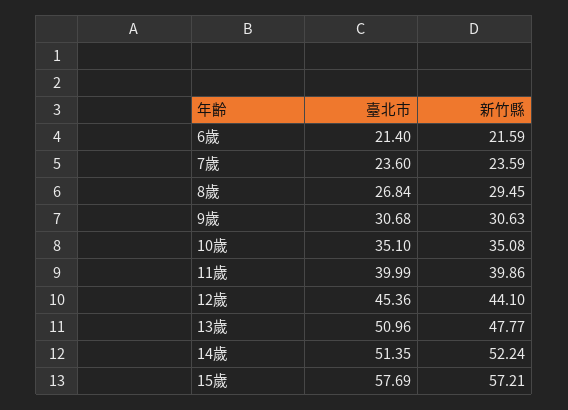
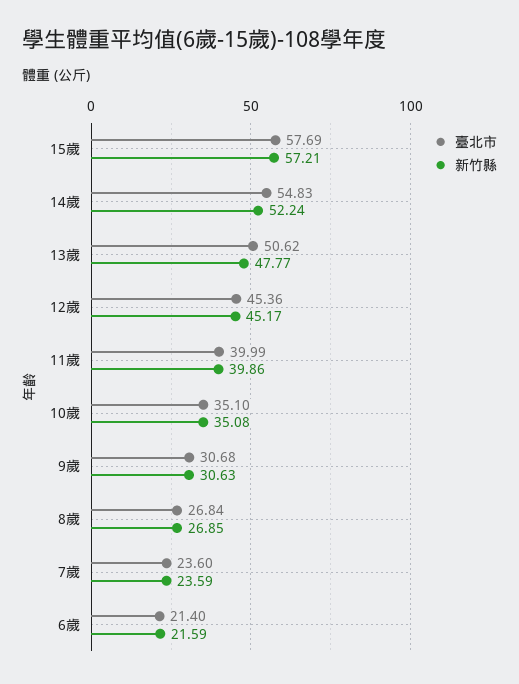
  {
    "臺北市": {
      "6歲": 21.4,
      "7歲": 23.6,
      "8歲": 26.84,
      "9歲": 30.68,
      "10歲": 35.1,
      "11歲": 39.99,
      "12歲": 45.36,
-     "13歲": 50.96,
+     "13歲": 50.62,
-     "14歲": 51.35,
+     "14歲": 54.83,
      "15歲": 57.69
    },
    "新竹縣": {
      "6歲": 21.59,
      "7歲": 23.59,
-     "8歲": 29.45,
+     "8歲": 26.85,
      "9歲": 30.63,
      "10歲": 35.08,
      "11歲": 39.86,
-     "12歲": 44.1,
+     "12歲": 45.17,
      "13歲": 47.77,
      "14歲": 52.24,
      "15歲": 57.21
    }
  }

